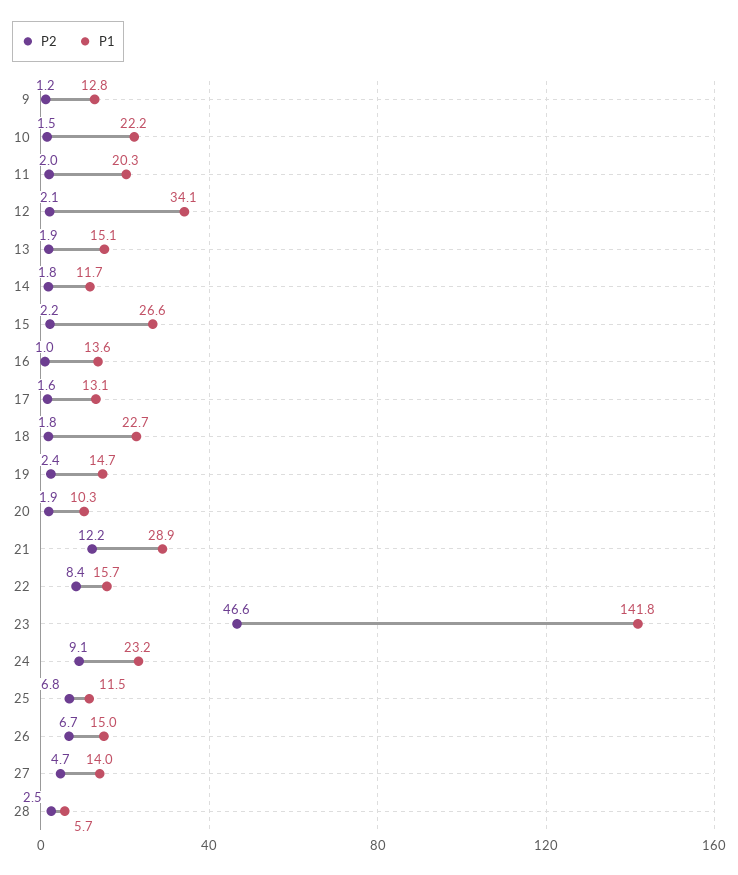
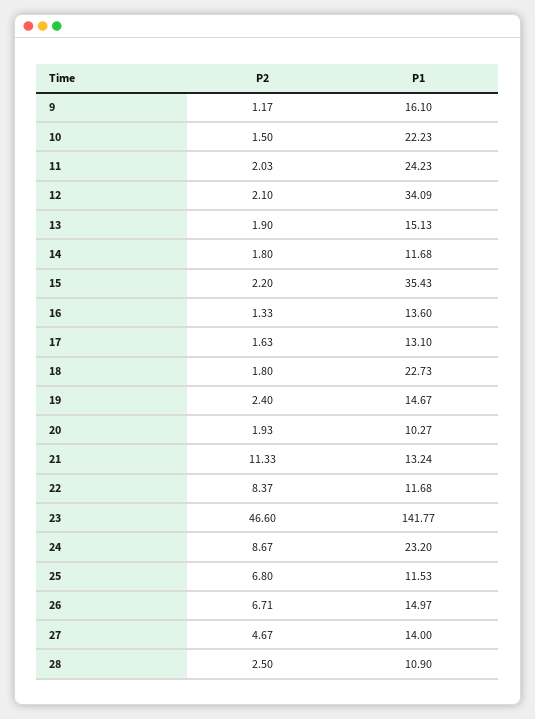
  {
    "P2": {
      "9": 1.17,
      "10": 1.5,
      "11": 2.03,
      "12": 2.1,
      "13": 1.9,
      "14": 1.8,
      "15": 2.2,
-     "16": 1,
+     "16": 1.33,
      "17": 1.63,
      "18": 1.8,
      "19": 2.4,
      "20": 1.93,
-     "21": 12.2,
+     "21": 11.33,
      "22": 8.37,
      "23": 46.6,
-     "24": 9.1,
+     "24": 8.67,
      "25": 6.8,
      "26": 6.71,
      "27": 4.67,
      "28": 2.5
    },
    "P1": {
-     "9": 12.8,
+     "9": 16.1,
      "10": 22.23,
-     "11": 20.3,
+     "11": 24.23,
      "12": 34.09,
      "13": 15.13,
      "14": 11.68,
-     "15": 26.6,
+     "15": 35.43,
      "16": 13.6,
      "17": 13.1,
      "18": 22.73,
      "19": 14.67,
      "20": 10.27,
-     "21": 28.9,
+     "21": 13.24,
-     "22": 15.7,
+     "22": 11.68,
      "23": 141.77,
      "24": 23.2,
      "25": 11.53,
      "26": 14.97,
      "27": 14,
-     "28": 5.7
+     "28": 10.9
    }
  }

